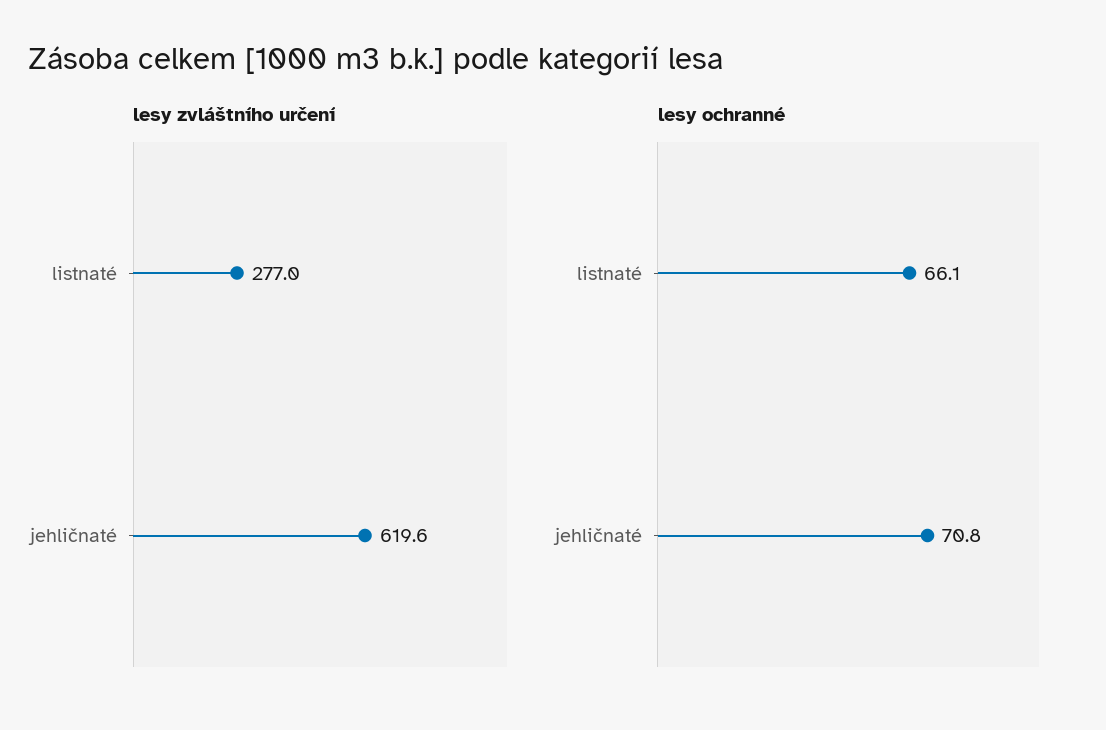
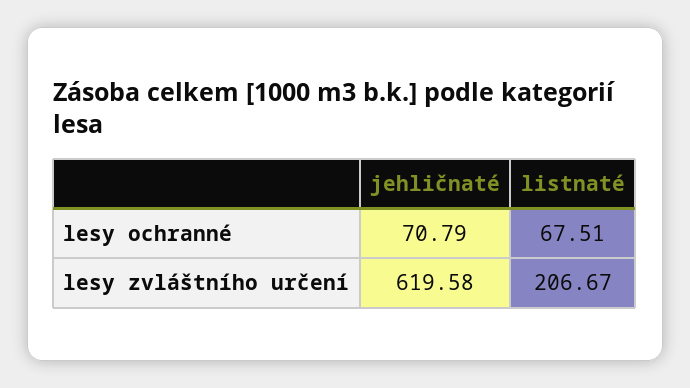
  {
    "lesy zvláštního určení": {
-     "listnaté": 277,
+     "listnaté": 206.67,
      "jehličnaté": 619.58
    },
    "lesy ochranné": {
-     "listnaté": 66.1,
+     "listnaté": 67.51,
      "jehličnaté": 70.79
    }
  }

